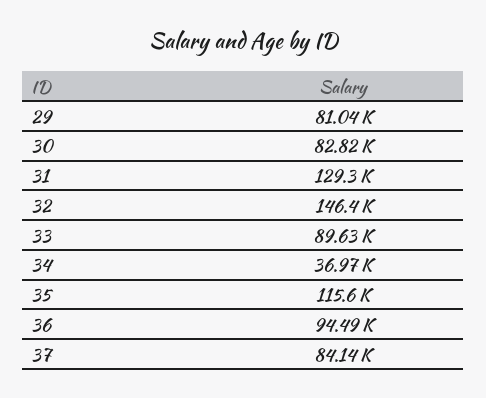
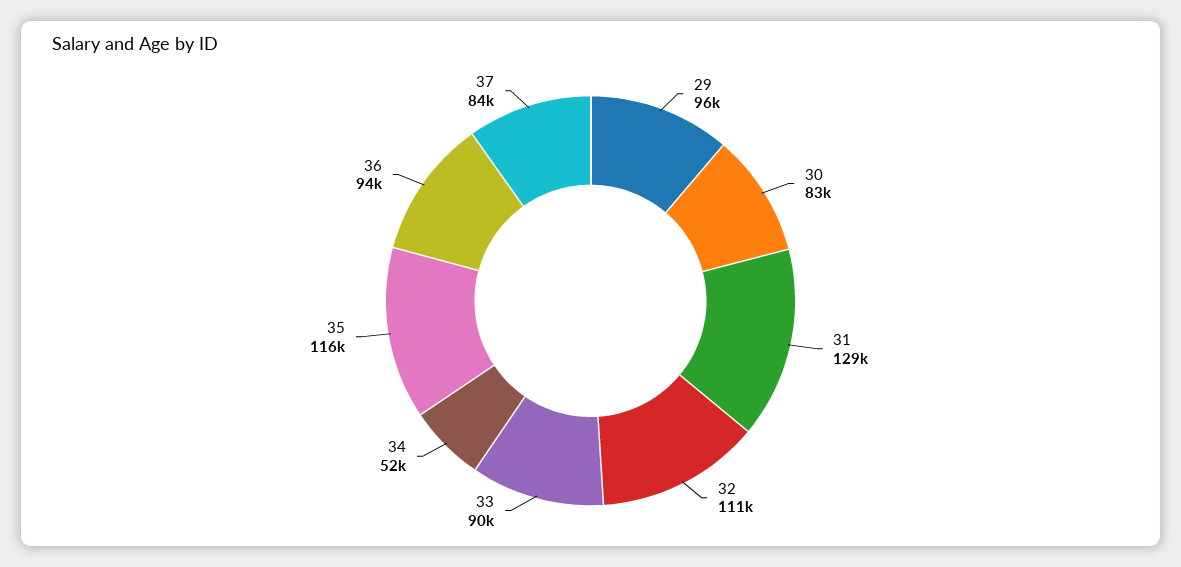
  {
-   "29": 81040,
+   "29": 96000,
    "30": 82820,
    "31": 129300,
-   "32": 146400,
+   "32": 111000,
    "33": 89630,
-   "34": 36970,
+   "34": 52000,
    "35": 115600,
    "36": 94490,
    "37": 84140
  }

